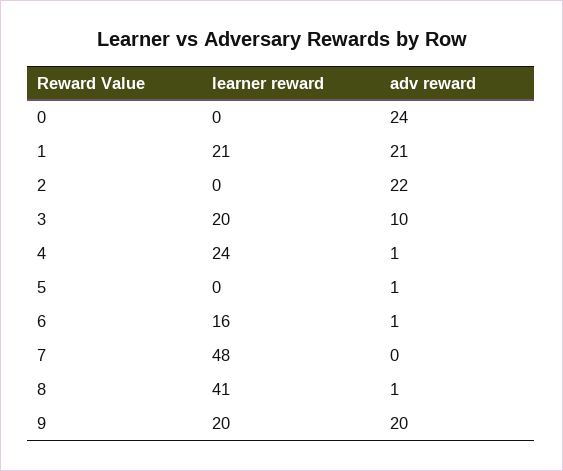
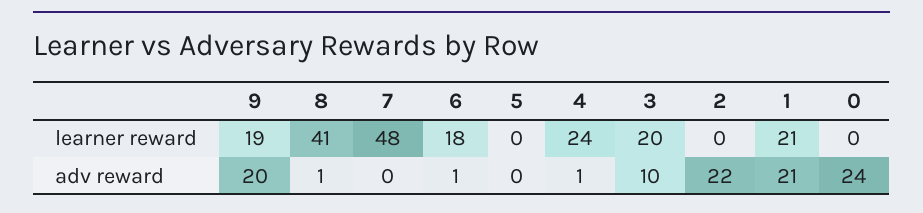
  {
    "learner reward": {
      "0": 0,
      "1": 21,
      "2": 0,
      "3": 20,
      "4": 24,
      "5": 0,
-     "6": 16,
+     "6": 18,
      "7": 48,
      "8": 41,
-     "9": 20
+     "9": 19
    },
    "adv reward": {
      "0": 24,
      "1": 21,
      "2": 22,
      "3": 10,
      "4": 1,
-     "5": 1,
+     "5": 0,
      "6": 1,
      "7": 0,
      "8": 1,
      "9": 20
    }
  }

